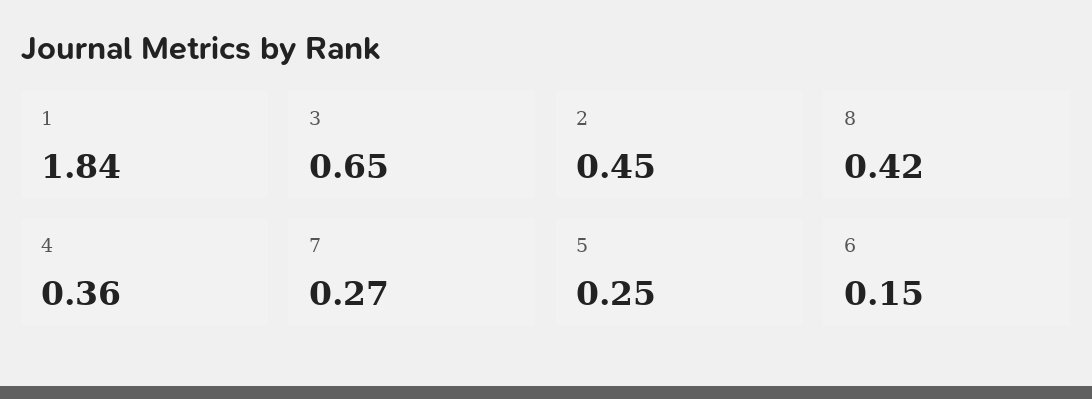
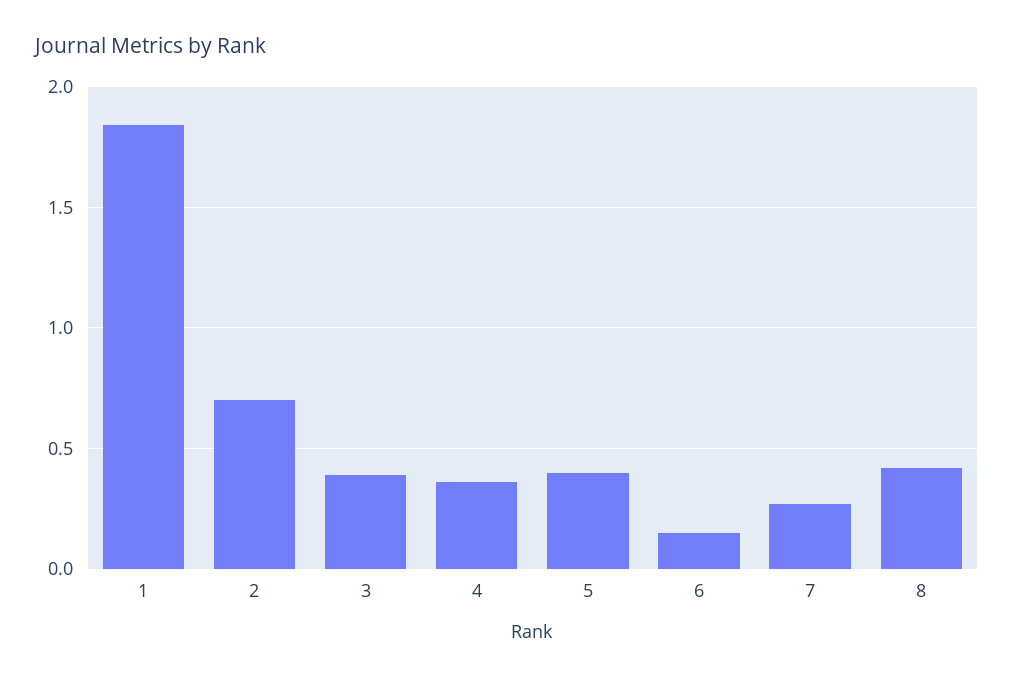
  {
    "1": 1.84,
-   "3": 0.65,
+   "3": 0.4,
-   "2": 0.45,
+   "2": 0.7,
    "8": 0.42,
    "4": 0.36,
    "7": 0.27,
-   "5": 0.25,
+   "5": 0.4,
    "6": 0.15
  }

